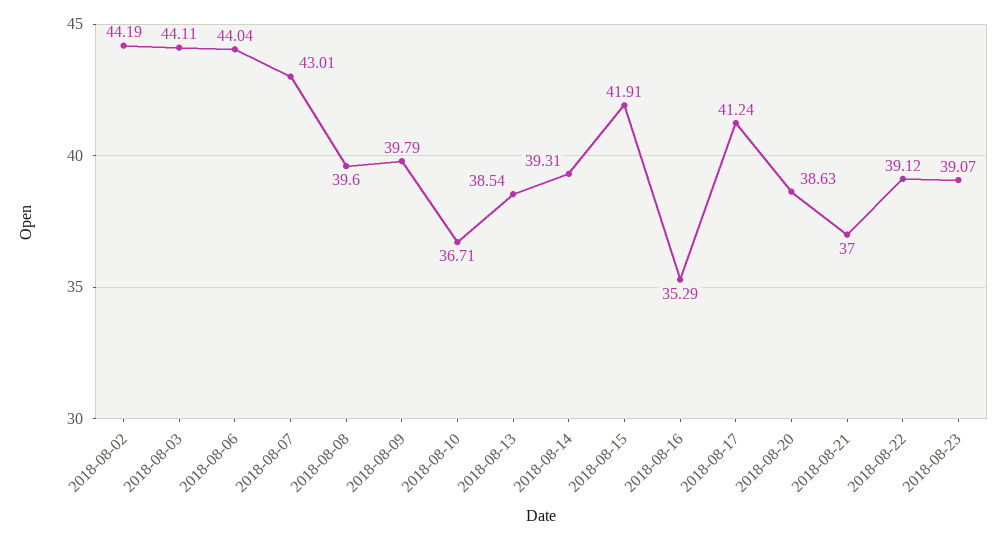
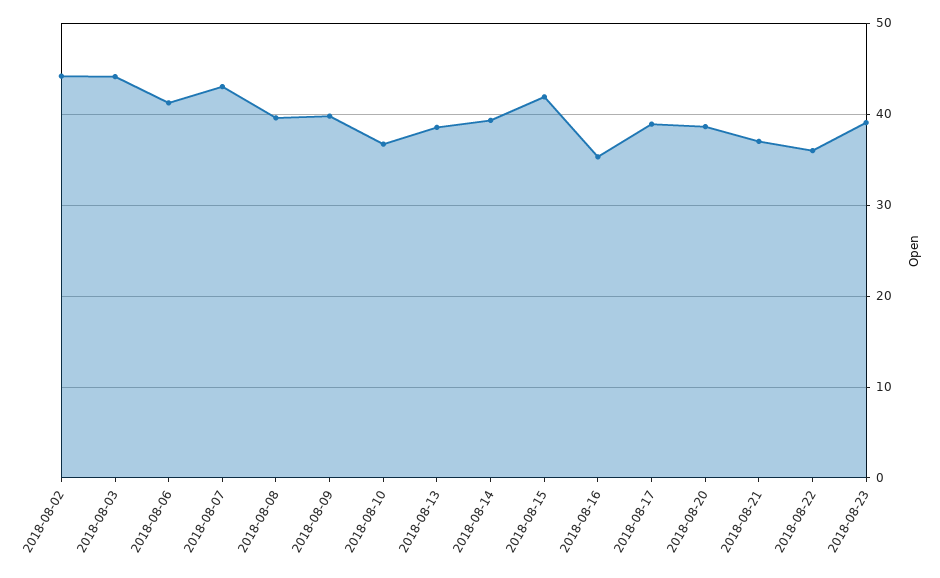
  {
    "2018-08-02": 44.19,
    "2018-08-03": 44.11,
-   "2018-08-06": 44.04,
+   "2018-08-06": 41,
    "2018-08-07": 43.01,
    "2018-08-08": 39.6,
    "2018-08-09": 39.79,
    "2018-08-10": 36.71,
    "2018-08-13": 38.54,
    "2018-08-14": 39.31,
    "2018-08-15": 41.91,
    "2018-08-16": 35.29,
-   "2018-08-17": 41.24,
+   "2018-08-17": 39,
    "2018-08-20": 38.63,
    "2018-08-21": 37,
-   "2018-08-22": 39.12,
+   "2018-08-22": 36,
    "2018-08-23": 39.07
  }

